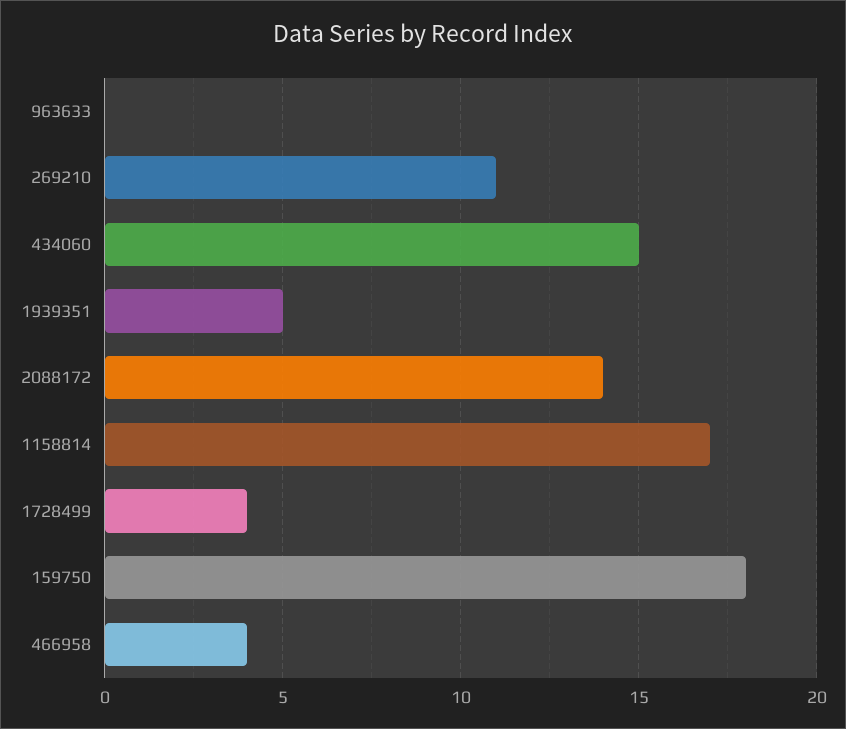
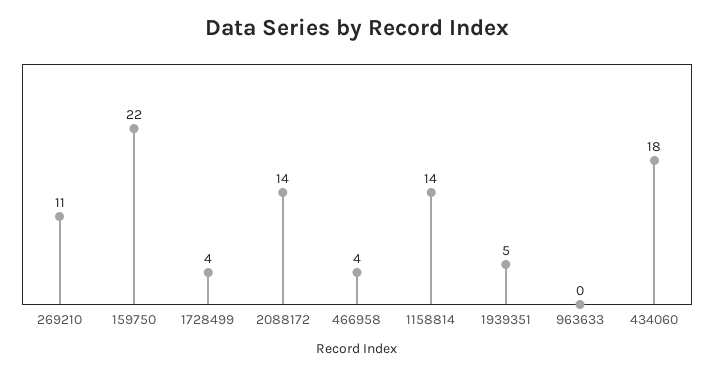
  {
    "963633": 0,
    "269210": 11,
-   "434060": 15,
+   "434060": 18,
    "1939351": 5,
    "2088172": 14,
-   "1158814": 17,
+   "1158814": 14,
    "1728499": 4,
-   "159750": 18,
+   "159750": 22,
    "466958": 4
  }

